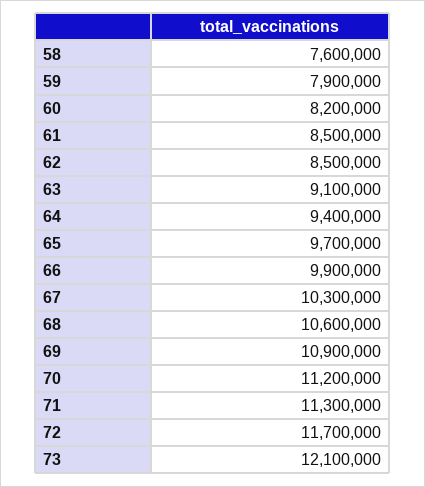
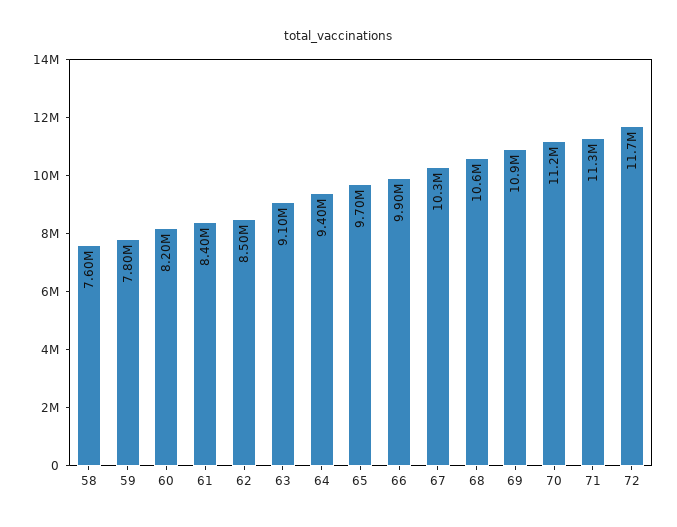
  {
    "58": 7600000,
-   "59": 7900000,
+   "59": 7800000,
    "60": 8200000,
-   "61": 8500000,
+   "61": 8400000,
    "62": 8500000,
    "63": 9100000,
    "64": 9400000,
    "65": 9700000,
    "66": 9900000,
    "67": 10300000,
    "68": 10600000,
    "69": 10900000,
    "70": 11200000,
    "71": 11300000,
-   "72": 11700000,
+   "72": 11700000
-   "73": 12100000
  }

